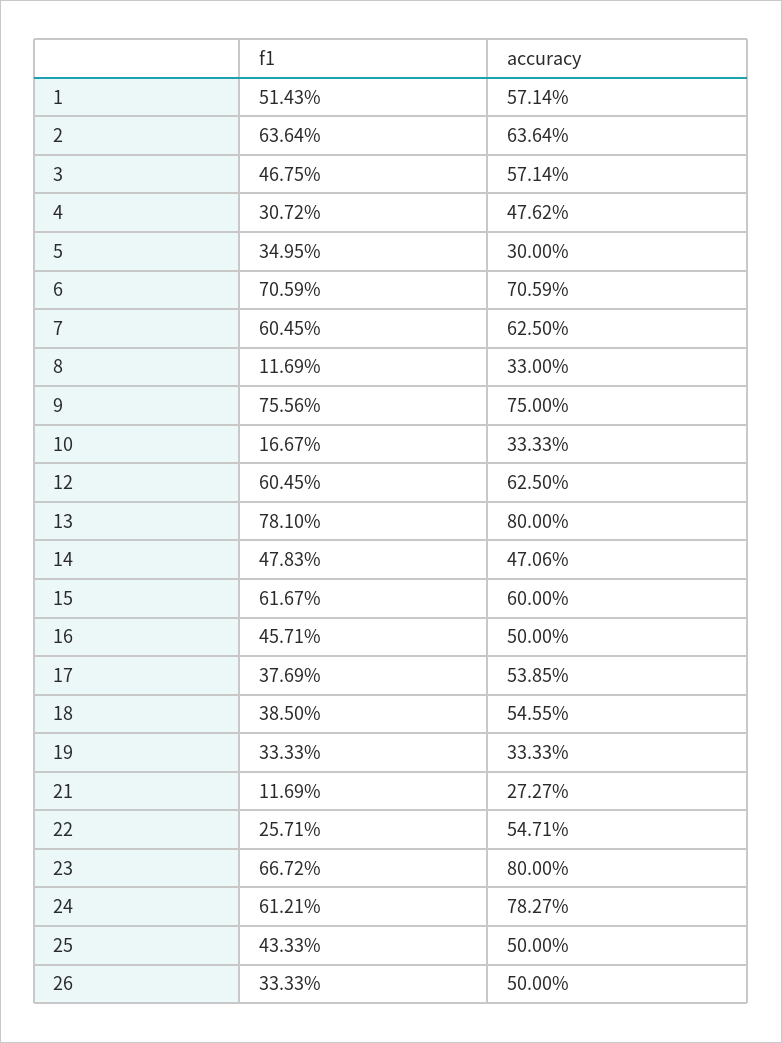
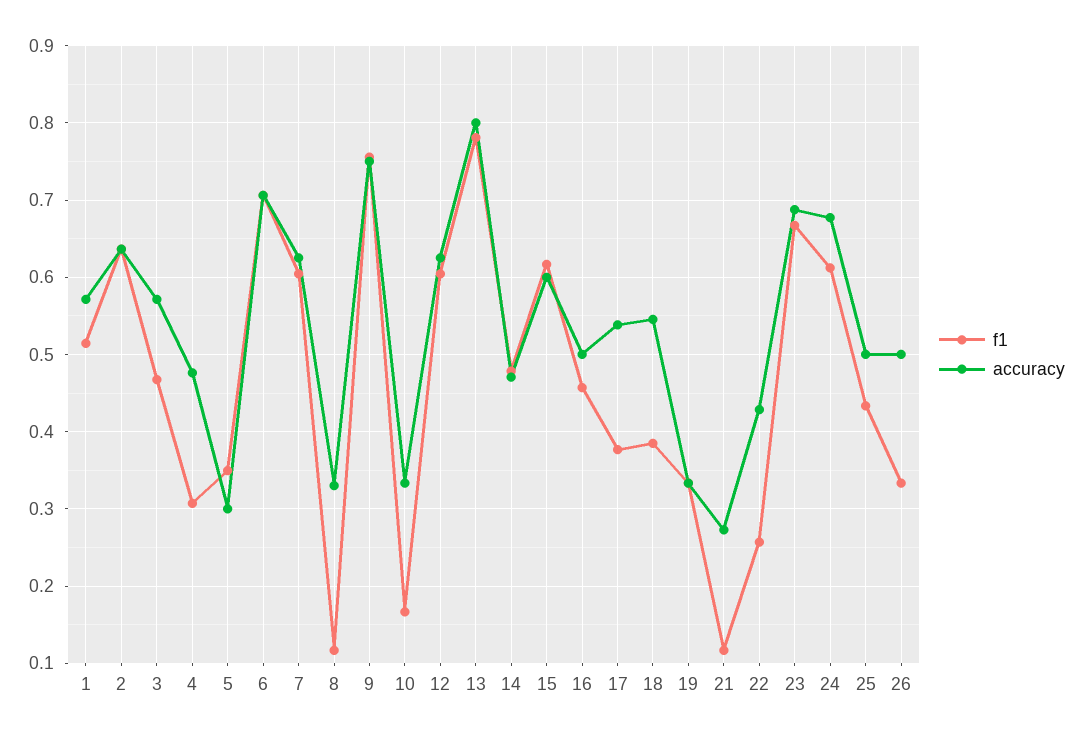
  {
    "f1": {
      "1": 0.5143,
      "2": 0.6364,
      "3": 0.4675,
      "4": 0.3072,
      "5": 0.3495,
      "6": 0.7059,
      "7": 0.6045,
      "8": 0.1169,
      "9": 0.7556,
      "10": 0.1667,
      "12": 0.6045,
      "13": 0.781,
      "14": 0.4783,
      "15": 0.6167,
      "16": 0.4571,
      "17": 0.3769,
      "18": 0.385,
      "19": 0.3333,
      "21": 0.1169,
      "22": 0.2571,
      "23": 0.6672,
      "24": 0.6121,
      "25": 0.4333,
      "26": 0.3333
    },
    "accuracy": {
      "1": 0.5714,
      "2": 0.6364,
      "3": 0.5714,
      "4": 0.4762,
      "5": 0.3,
      "6": 0.7059,
      "7": 0.625,
      "8": 0.33,
      "9": 0.75,
      "10": 0.3333,
      "12": 0.625,
      "13": 0.8,
      "14": 0.4706,
      "15": 0.6,
      "16": 0.5,
      "17": 0.5385,
      "18": 0.5455,
      "19": 0.3333,
      "21": 0.2727,
-     "22": 0.5471,
+     "22": 0.43,
-     "23": 0.8,
+     "23": 0.69,
-     "24": 0.7827,
+     "24": 0.68,
      "25": 0.5,
      "26": 0.5
    }
  }

